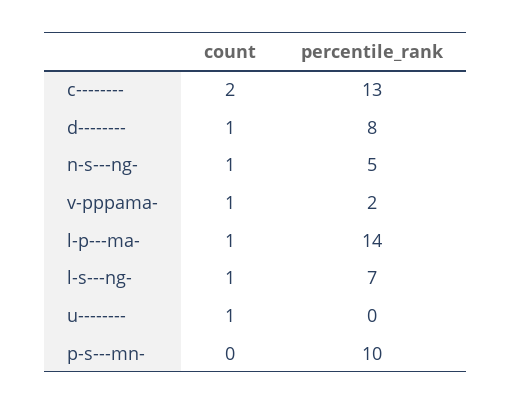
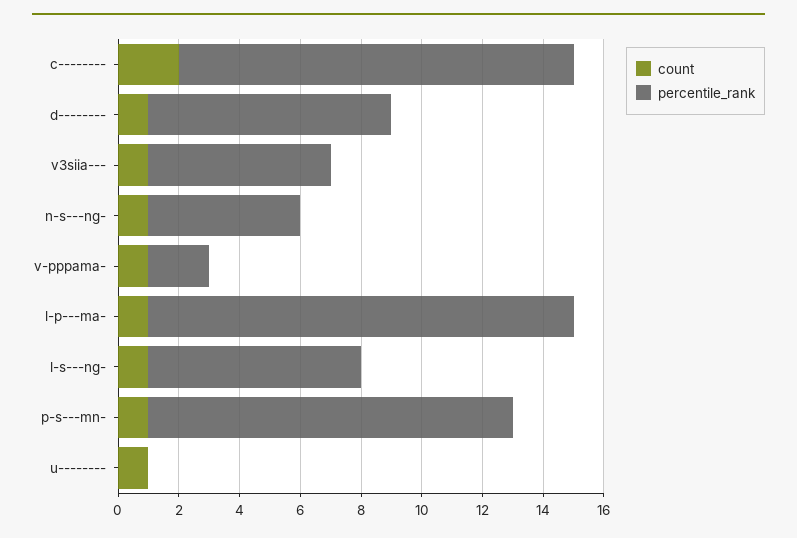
  {
    "count": {
      "c--------": 2,
      "d--------": 1,
      "n-s---ng-": 1,
      "v-pppama-": 1,
      "l-p---ma-": 1,
      "l-s---ng-": 1,
      "u--------": 1,
-     "p-s---mn-": 0
+     "p-s---mn-": 1,
+     "v3siia---": 1
    },
    "percentile_rank": {
      "c--------": 13,
      "d--------": 8,
      "n-s---ng-": 5,
      "v-pppama-": 2,
      "l-p---ma-": 14,
      "l-s---ng-": 7,
      "u--------": 0,
-     "p-s---mn-": 10
+     "p-s---mn-": 12,
+     "v3siia---": 6
    }
  }

